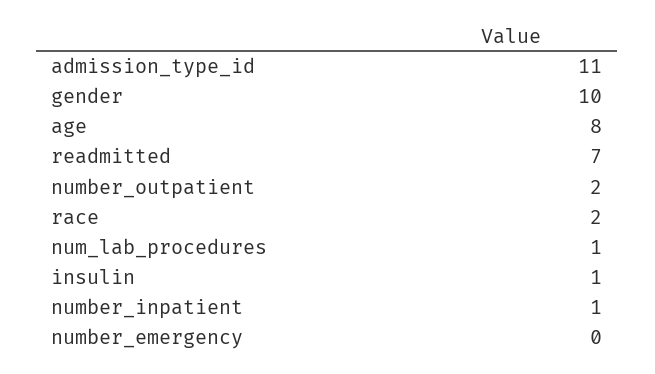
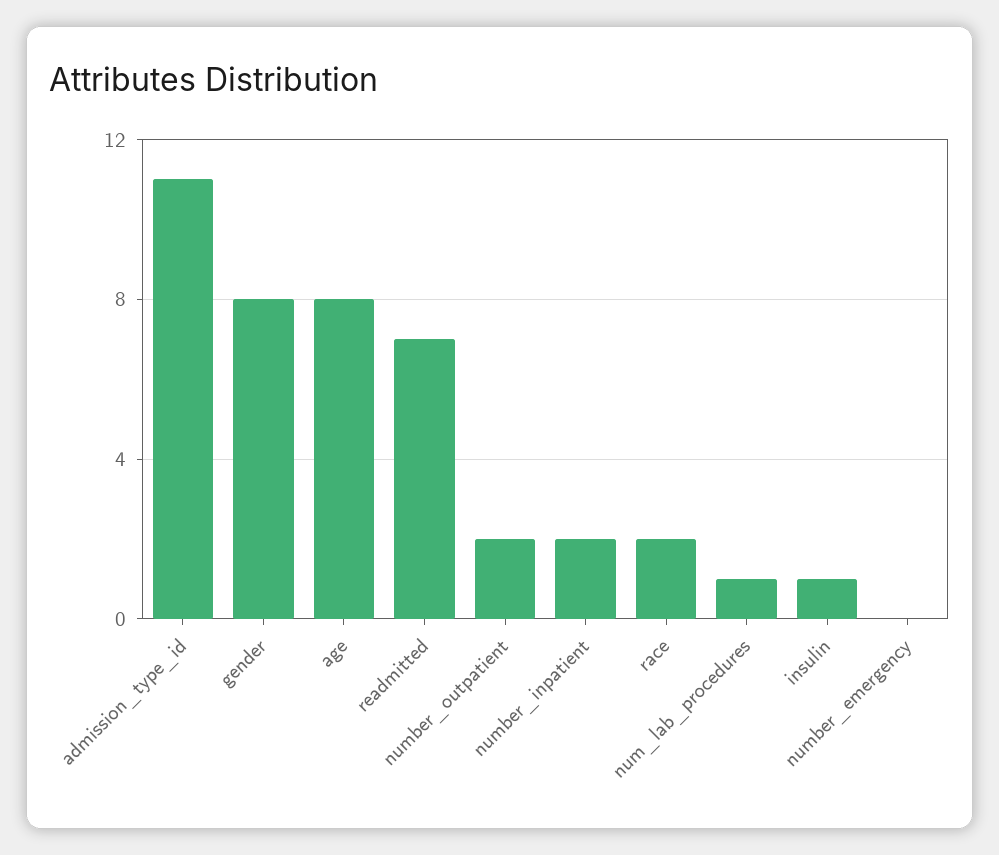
  {
    "admission_type_id": 11,
-   "gender": 10,
+   "gender": 8,
    "age": 8,
    "readmitted": 7,
    "number_outpatient": 2,
    "race": 2,
    "num_lab_procedures": 1,
    "insulin": 1,
-   "number_inpatient": 1,
+   "number_inpatient": 2,
    "number_emergency": 0
  }

